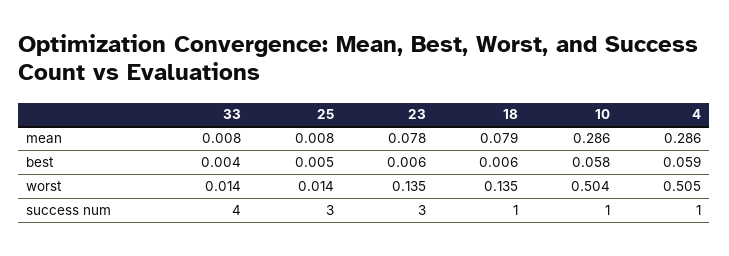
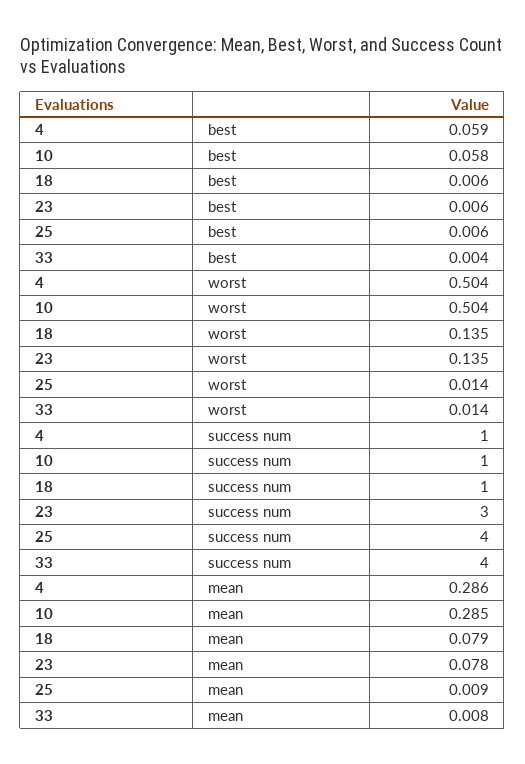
  {
    "33": {
      "mean": 0.008,
      "best": 0.004,
      "worst": 0.014,
      "success num": 4
    },
    "25": {
-     "mean": 0.008,
+     "mean": 0.009,
-     "best": 0.005,
+     "best": 0.006,
      "worst": 0.014,
-     "success num": 3
+     "success num": 4
    },
    "23": {
      "mean": 0.078,
      "best": 0.006,
      "worst": 0.135,
      "success num": 3
    },
    "18": {
      "mean": 0.079,
      "best": 0.006,
      "worst": 0.135,
      "success num": 1
    },
    "10": {
-     "mean": 0.286,
+     "mean": 0.285,
      "best": 0.058,
      "worst": 0.504,
      "success num": 1
    },
    "4": {
      "mean": 0.286,
      "best": 0.059,
-     "worst": 0.505,
+     "worst": 0.504,
      "success num": 1
    }
  }

